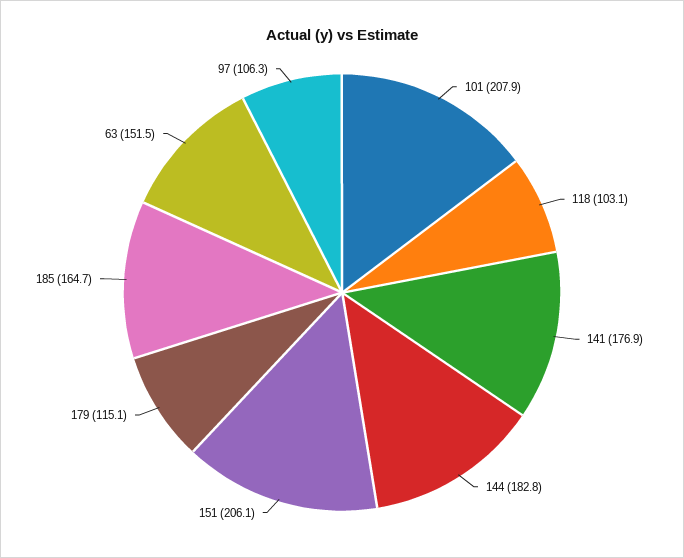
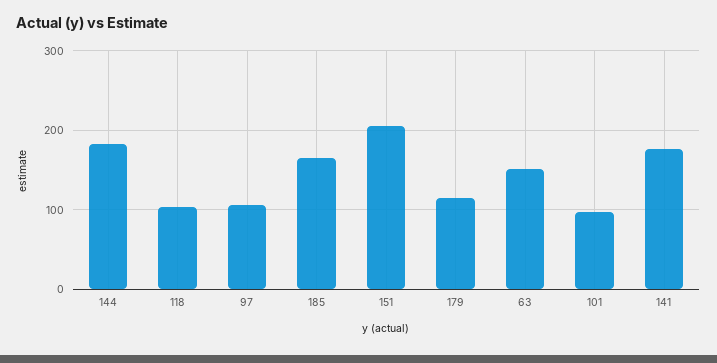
  {
-   "101": 207.9,
+   "101": 100,
    "118": 103.1,
    "141": 176.9,
    "144": 182.8,
    "151": 206.1,
    "179": 115.1,
    "185": 164.7,
    "63": 151.5,
    "97": 106.3
  }

